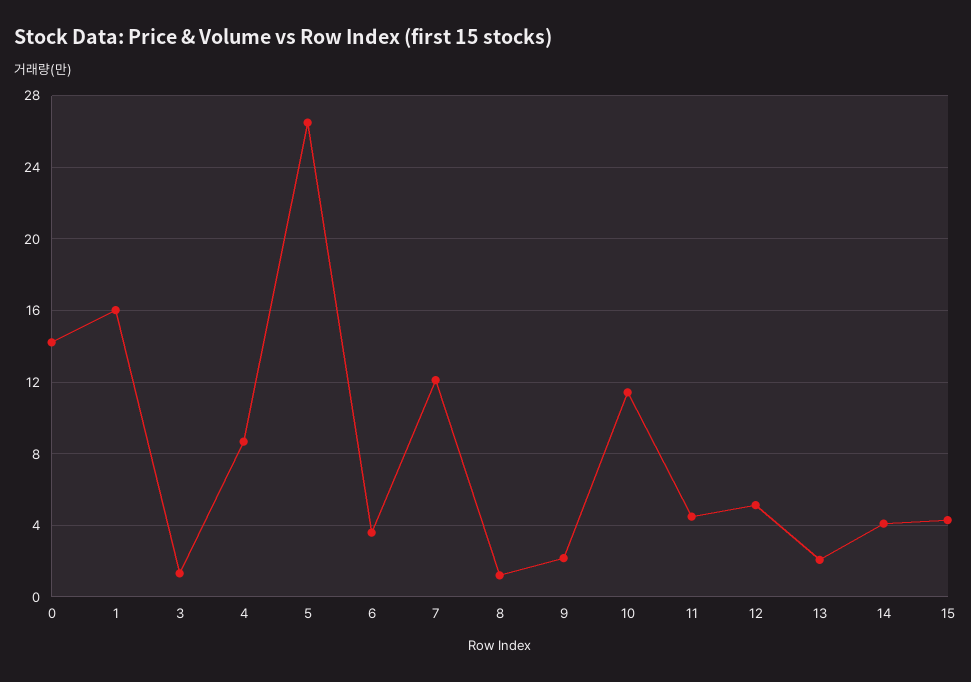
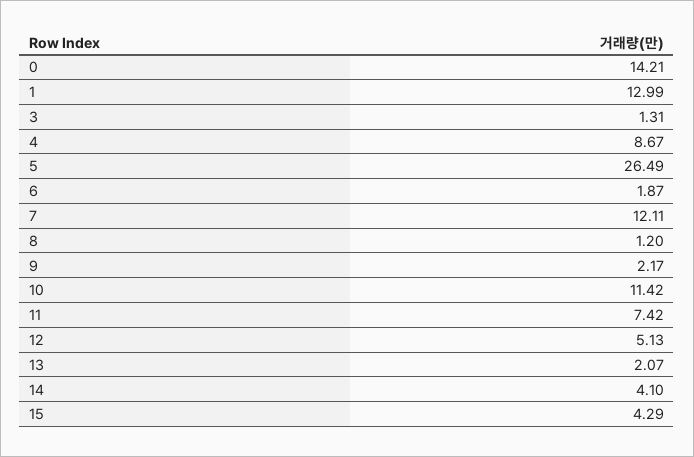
  {
    "0": 14.21,
-   "1": 16,
+   "1": 12.99,
    "3": 1.31,
    "4": 8.67,
    "5": 26.49,
-   "6": 3.5,
+   "6": 1.87,
    "7": 12.11,
    "8": 1.2,
    "9": 2.17,
    "10": 11.42,
-   "11": 4.5,
+   "11": 7.42,
    "12": 5.13,
    "13": 2.07,
    "14": 4.1,
    "15": 4.29
  }

